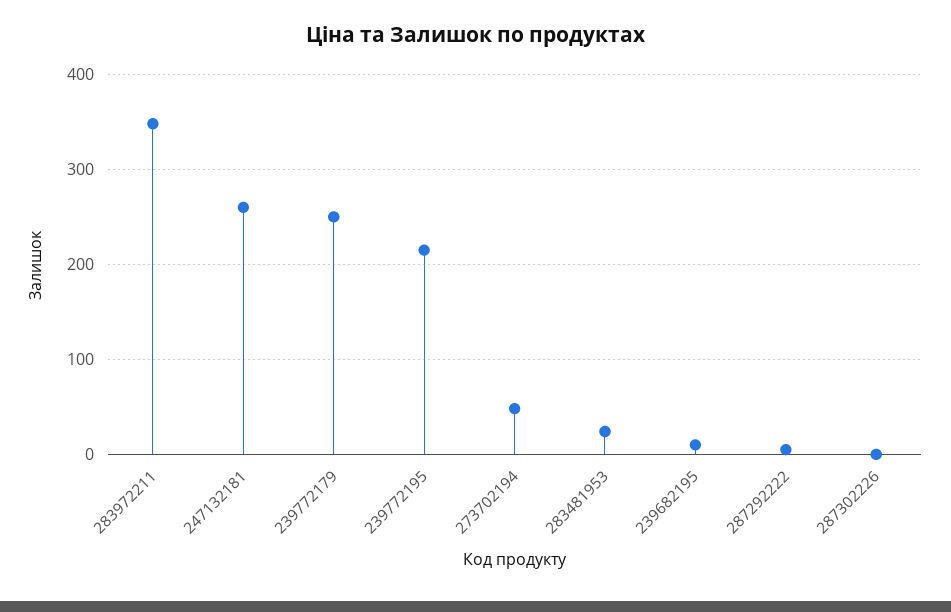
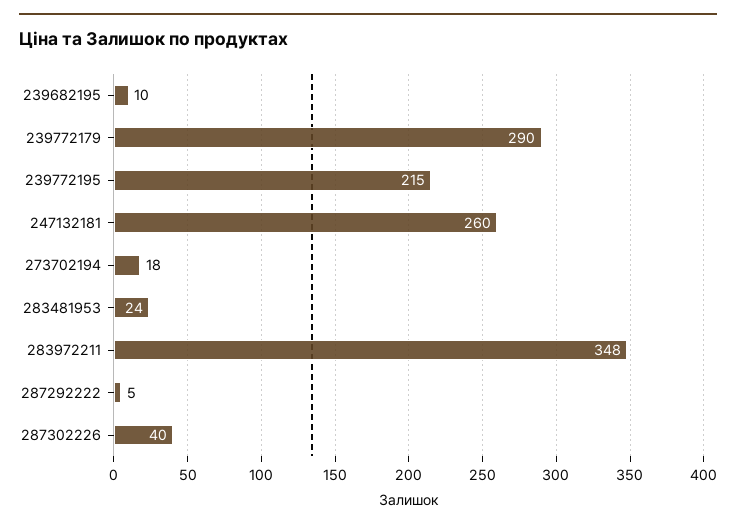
  {
    "283972211": 348,
    "247132181": 260,
-   "239772179": 250,
+   "239772179": 290,
    "239772195": 215,
-   "273702194": 50,
+   "273702194": 18,
    "283481953": 24,
    "239682195": 10,
    "287292222": 5,
-   "287302226": 0
+   "287302226": 40
  }

